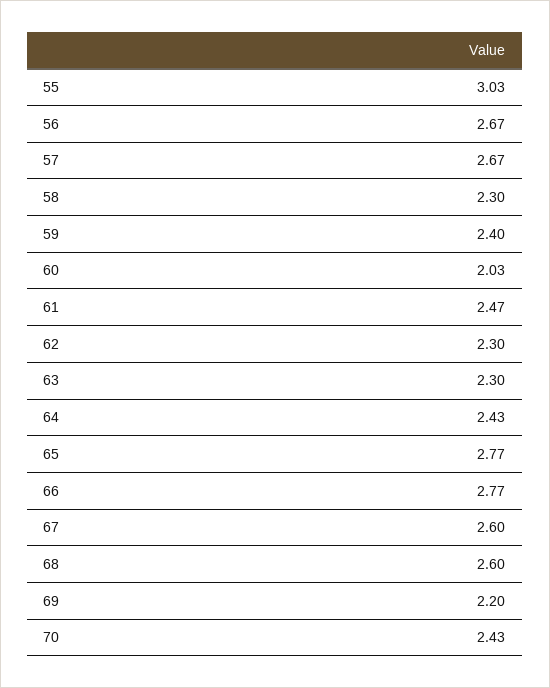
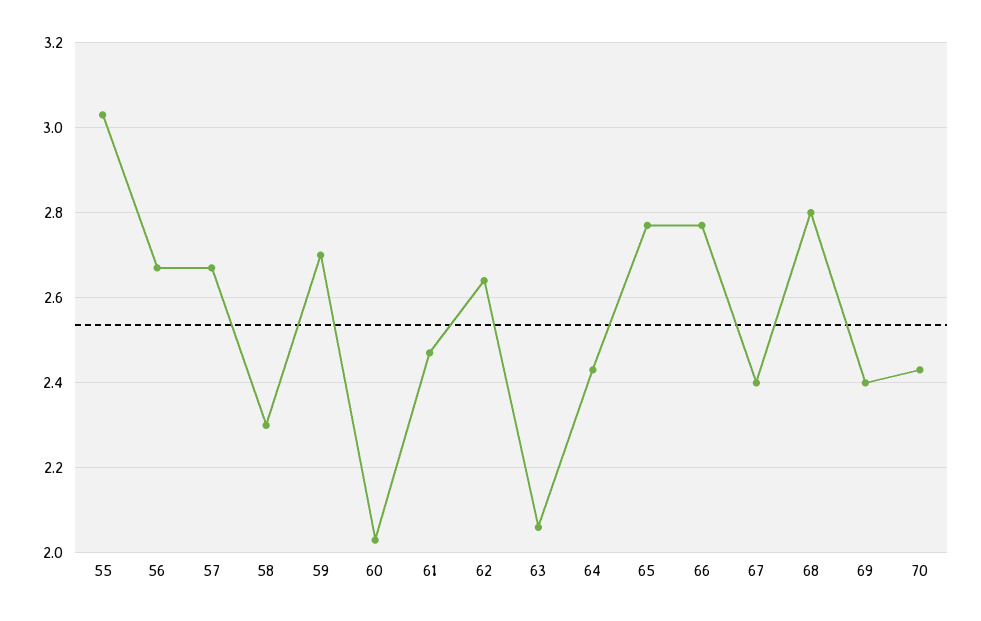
  {
    "55": 3.03,
    "56": 2.67,
    "57": 2.67,
    "58": 2.3,
-   "59": 2.4,
+   "59": 2.7,
    "60": 2.03,
    "61": 2.47,
-   "62": 2.3,
+   "62": 2.65,
-   "63": 2.3,
+   "63": 2.05,
    "64": 2.43,
    "65": 2.77,
    "66": 2.77,
-   "67": 2.6,
+   "67": 2.4,
-   "68": 2.6,
+   "68": 2.8,
-   "69": 2.2,
+   "69": 2.4,
    "70": 2.43
  }

